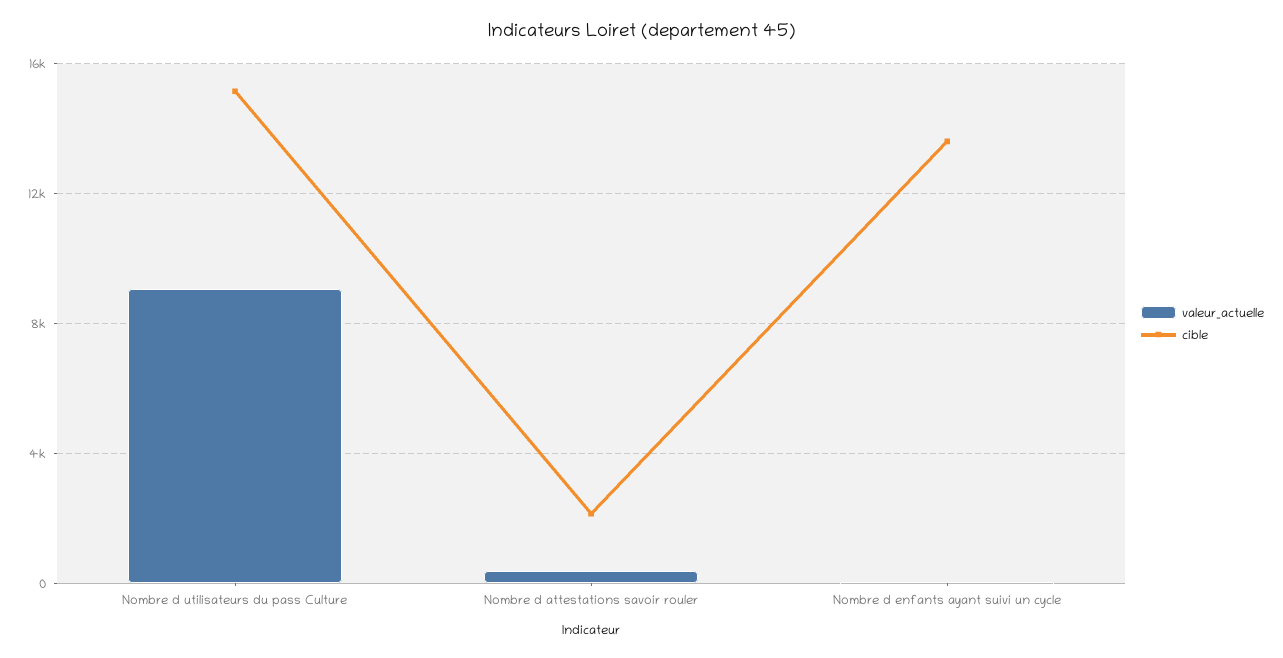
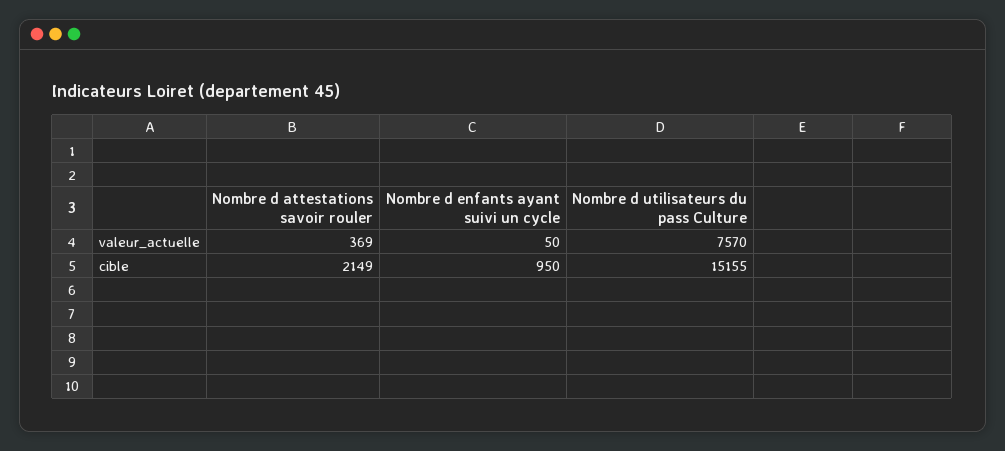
  {
    "valeur_actuelle": {
-     "Nombre d utilisateurs du pass Culture": 9000,
+     "Nombre d utilisateurs du pass Culture": 7570,
      "Nombre d attestations savoir rouler": 369,
      "Nombre d enfants ayant suivi un cycle": 50
    },
    "cible": {
      "Nombre d utilisateurs du pass Culture": 15155,
      "Nombre d attestations savoir rouler": 2149,
-     "Nombre d enfants ayant suivi un cycle": 13500
+     "Nombre d enfants ayant suivi un cycle": 950
    }
  }

